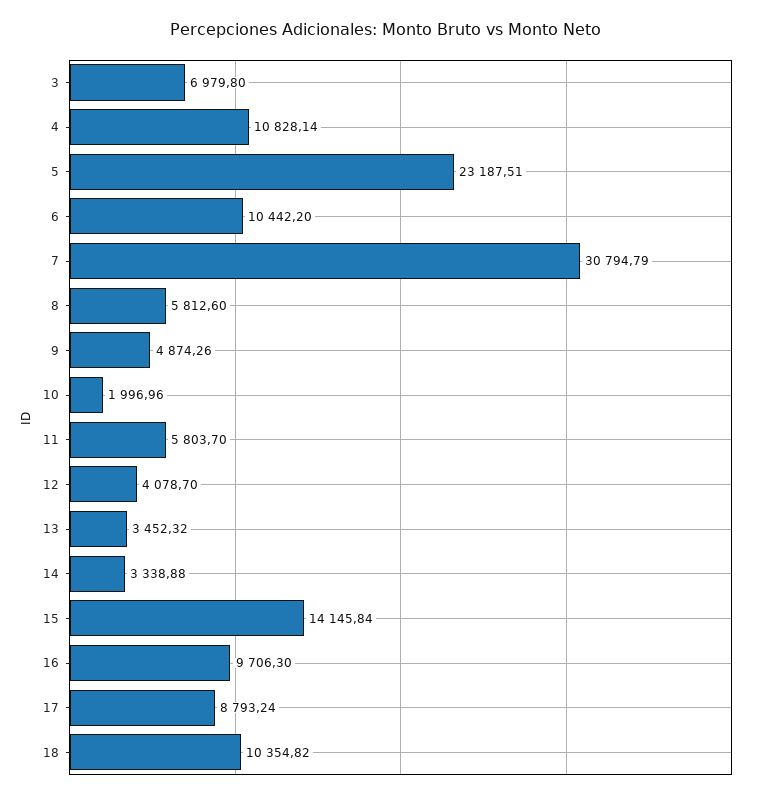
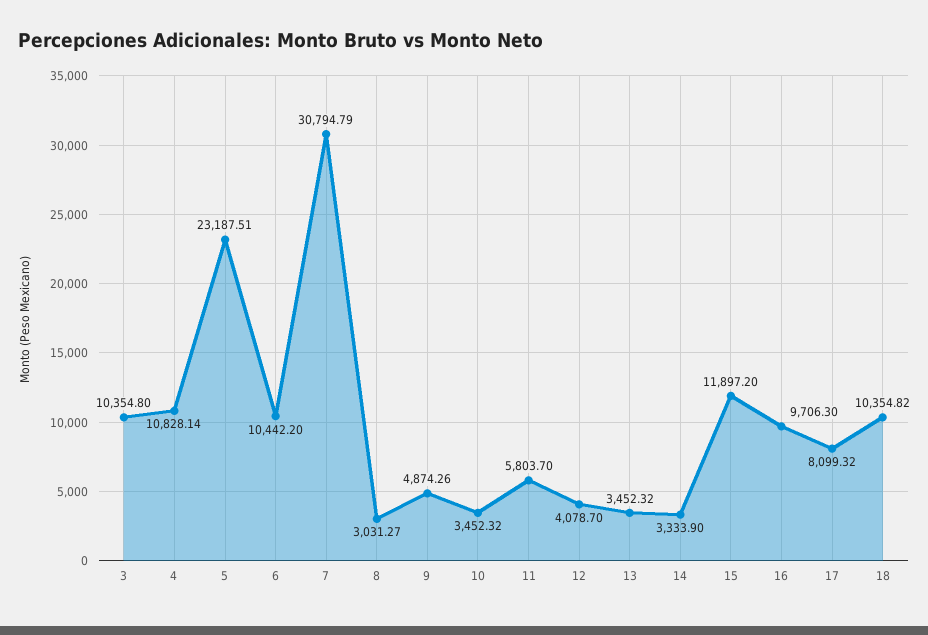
  {
-   "3": 6979.8,
+   "3": 10354.8,
    "4": 10828.14,
    "5": 23187.51,
    "6": 10442.2,
    "7": 30794.79,
-   "8": 5812.6,
+   "8": 3031.27,
    "9": 4874.26,
-   "10": 1996.96,
+   "10": 3452.32,
    "11": 5803.7,
    "12": 4078.7,
    "13": 3452.32,
-   "14": 3338.88,
+   "14": 3333.9,
-   "15": 14145.84,
+   "15": 11897.2,
    "16": 9706.3,
-   "17": 8793.24,
+   "17": 8099.32,
    "18": 10354.82
  }

